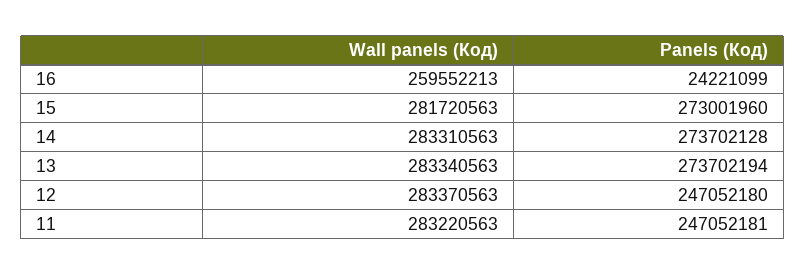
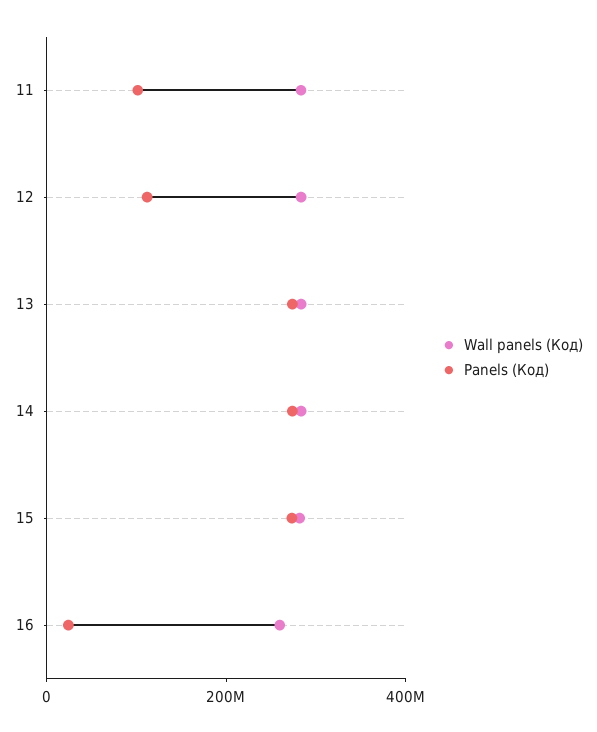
  {
    "Wall panels (Код)": {
      "16": 259552213,
      "15": 281720563,
      "14": 283310563,
      "13": 283340563,
      "12": 283370563,
      "11": 283220563
    },
    "Panels (Код)": {
      "16": 24221099,
      "15": 273001960,
      "14": 273702128,
      "13": 273702194,
-     "12": 247052180,
+     "12": 100000000,
-     "11": 247052181
+     "11": 100000000
    }
  }

